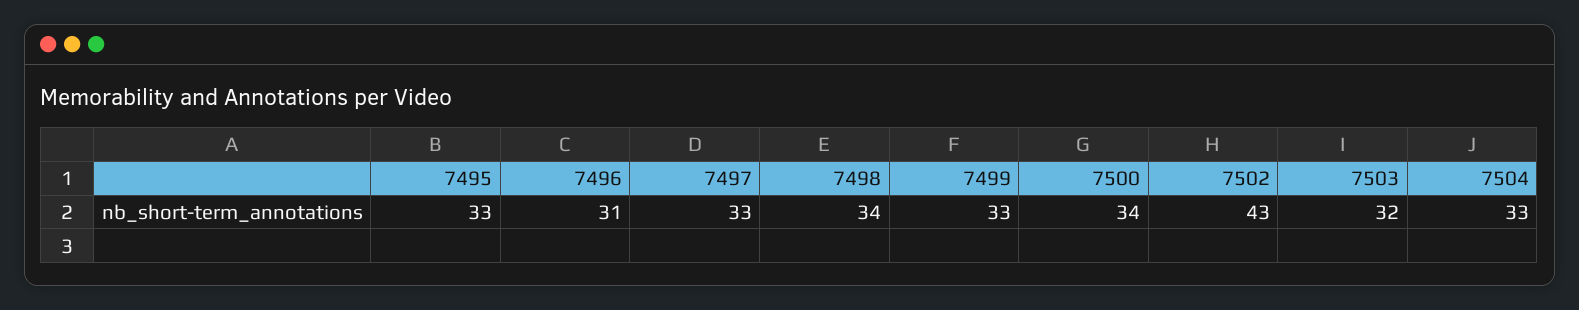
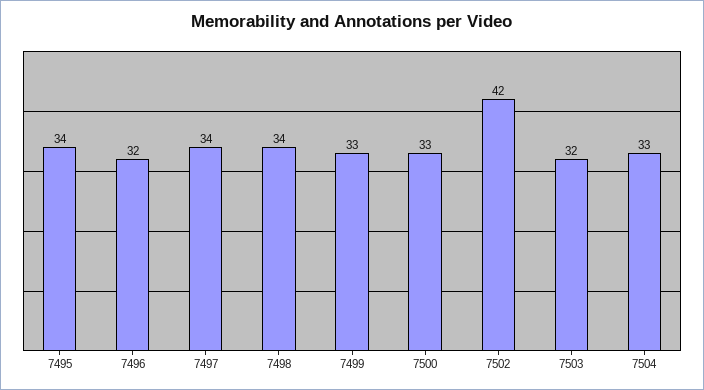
  {
-   "7495": 33,
+   "7495": 34,
-   "7496": 31,
+   "7496": 32,
-   "7497": 33,
+   "7497": 34,
    "7498": 34,
    "7499": 33,
-   "7500": 34,
+   "7500": 33,
-   "7502": 43,
+   "7502": 42,
    "7503": 32,
    "7504": 33
  }

